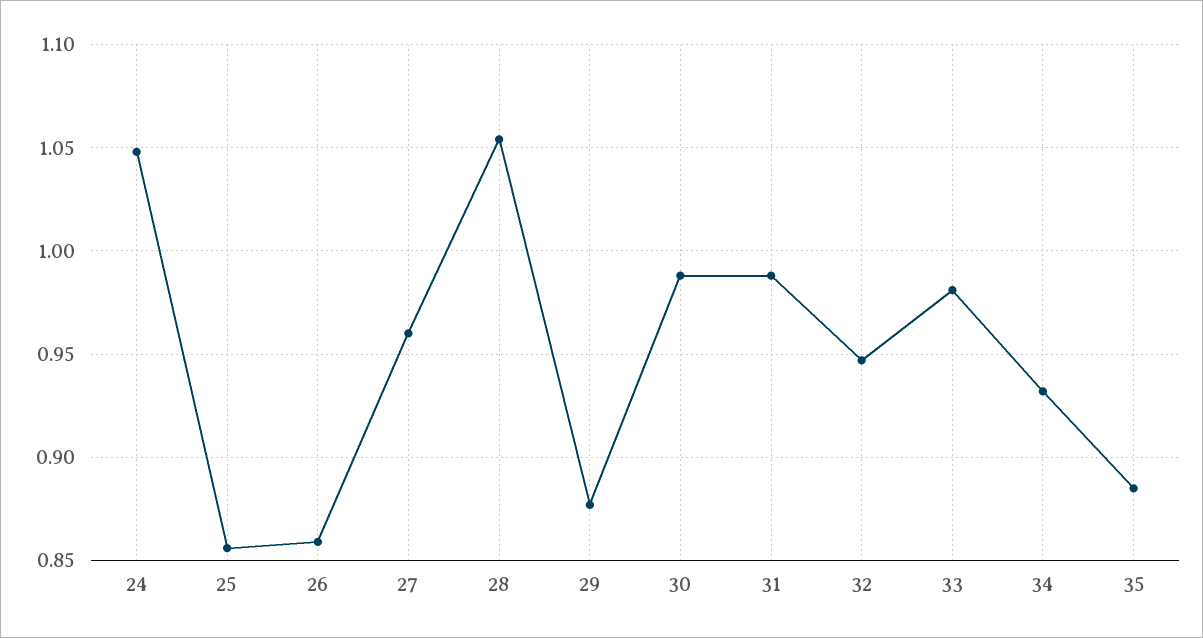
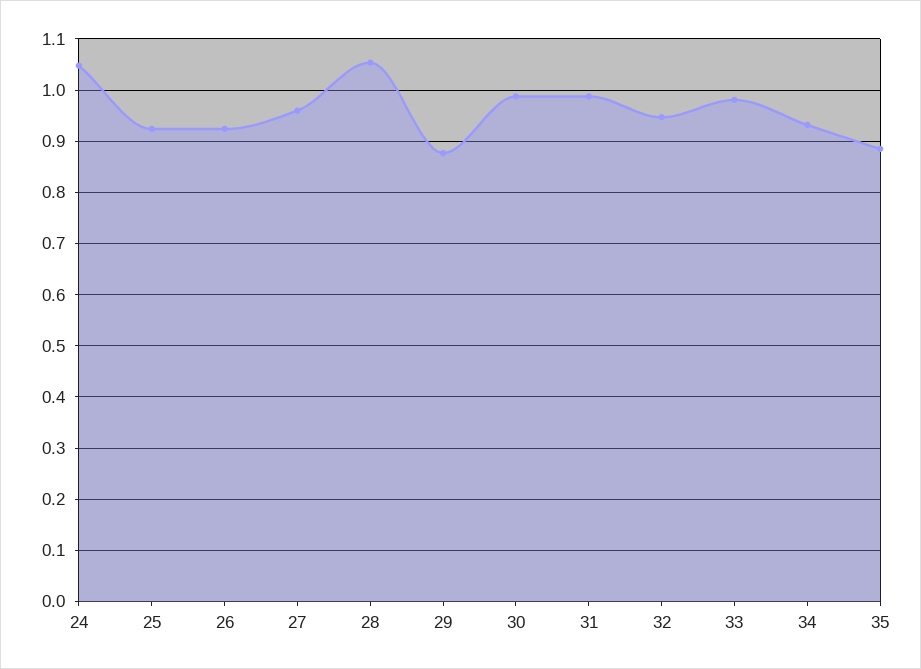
  {
    "24": 1.05,
-   "25": 0.855,
+   "25": 0.92,
-   "26": 0.86,
+   "26": 0.92,
    "27": 0.96,
    "28": 1.055,
    "29": 0.875,
    "30": 0.99,
    "31": 0.99,
    "32": 0.945,
    "33": 0.98,
    "34": 0.93,
    "35": 0.885
  }

